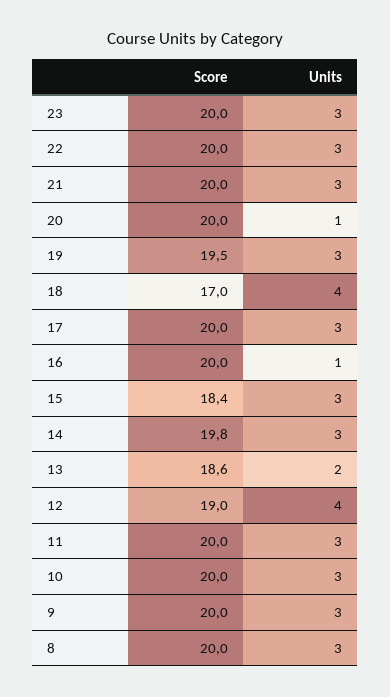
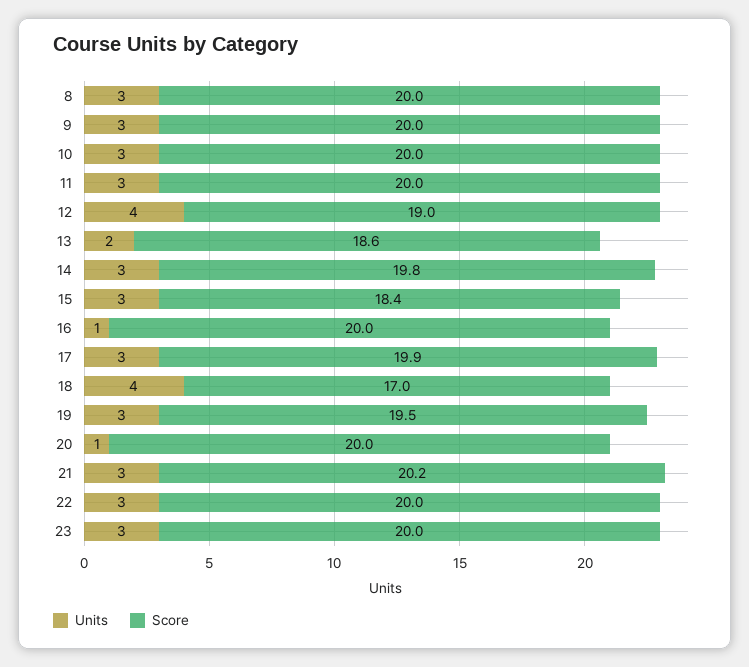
  {
    "Score": {
      "23": 20,
      "22": 20,
-     "21": 20,
+     "21": 20.2,
      "20": 20,
      "19": 19.5,
      "18": 17,
-     "17": 20,
+     "17": 19.9,
      "16": 20,
      "15": 18.4,
      "14": 19.8,
      "13": 18.6,
      "12": 19,
      "11": 20,
      "10": 20,
      "9": 20,
      "8": 20
    },
    "Units": {
      "23": 3,
      "22": 3,
      "21": 3,
      "20": 1,
      "19": 3,
      "18": 4,
      "17": 3,
      "16": 1,
      "15": 3,
      "14": 3,
      "13": 2,
      "12": 4,
      "11": 3,
      "10": 3,
      "9": 3,
      "8": 3
    }
  }

